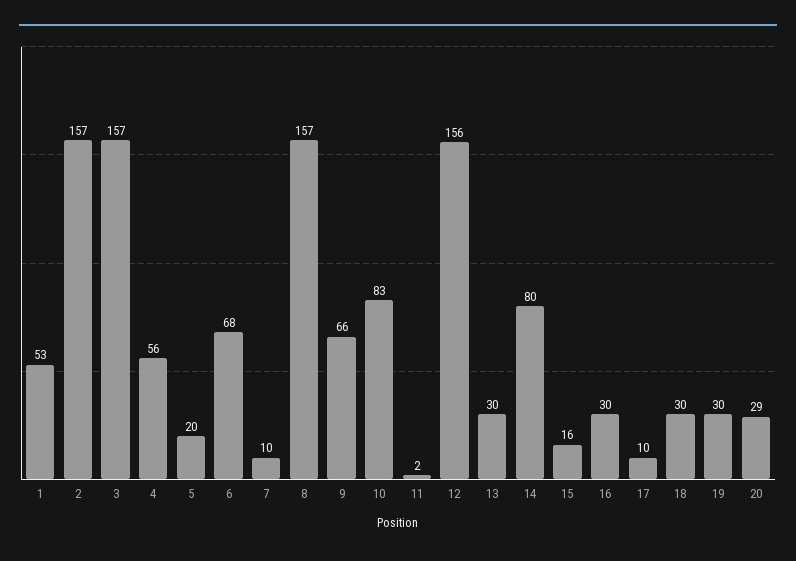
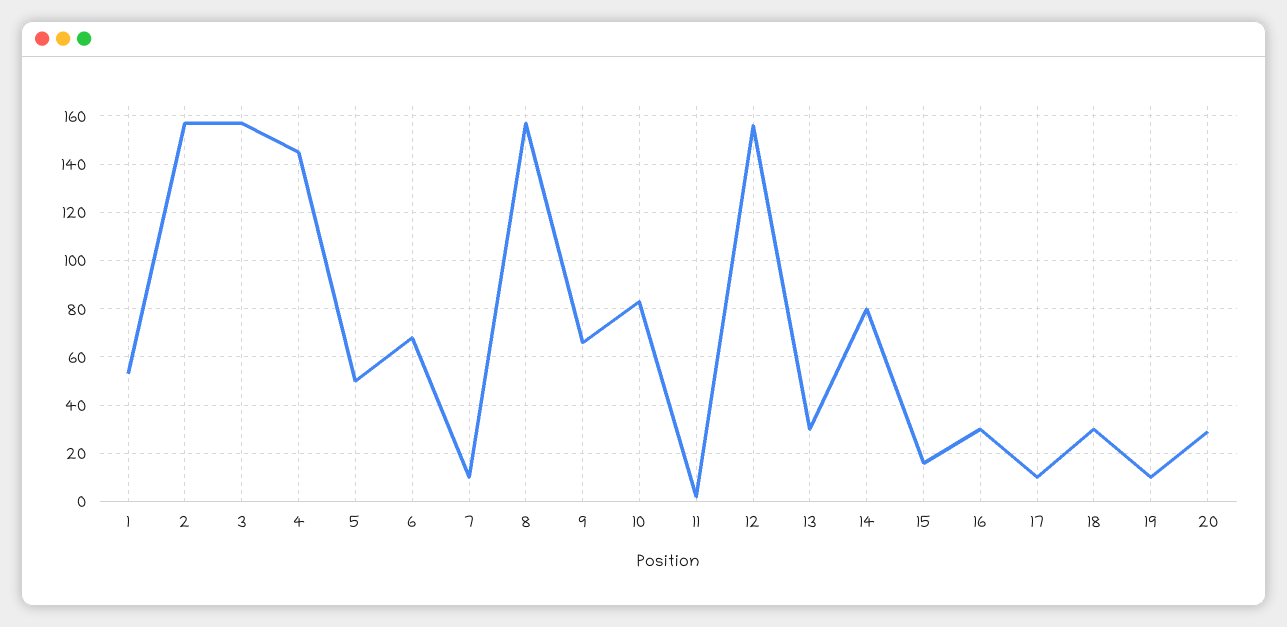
  {
    "1": 53,
    "2": 157,
    "3": 157,
-   "4": 56,
+   "4": 145,
-   "5": 20,
+   "5": 50,
    "6": 68,
    "7": 10,
    "8": 157,
    "9": 66,
    "10": 83,
    "11": 2,
    "12": 156,
    "13": 30,
    "14": 80,
    "15": 16,
    "16": 30,
    "17": 10,
    "18": 30,
-   "19": 30,
+   "19": 10,
    "20": 29
  }

